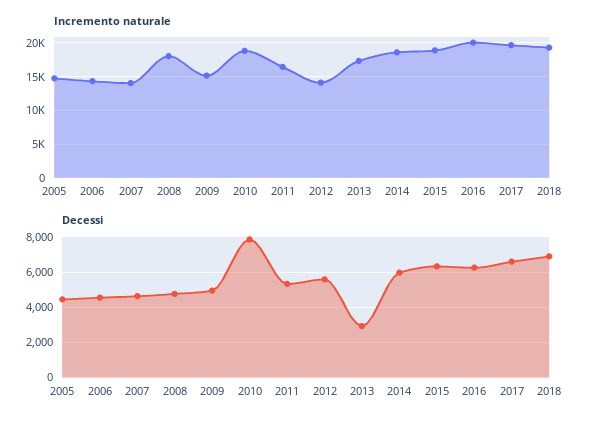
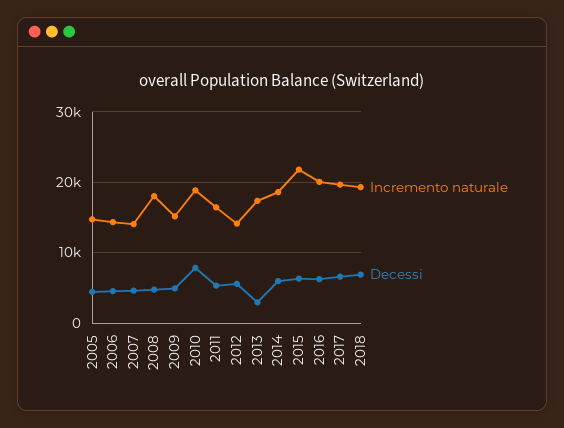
  {
    "Incremento naturale": {
      "2005": 15000,
      "2006": 14000,
      "2007": 14000,
      "2008": 18000,
      "2009": 15000,
      "2010": 19000,
      "2011": 16000,
      "2012": 14000,
      "2013": 17000,
      "2014": 19000,
-     "2015": 19000,
+     "2015": 22000,
      "2016": 20000,
      "2017": 20000,
      "2018": 19000
    },
    "Decessi": {
      "2005": 4500,
      "2006": 4500,
      "2007": 4500,
      "2008": 5000,
      "2009": 5000,
      "2010": 8000,
      "2011": 5500,
      "2012": 5500,
      "2013": 3000,
      "2014": 6000,
      "2015": 6500,
      "2016": 6500,
      "2017": 6500,
      "2018": 7000
    }
  }

